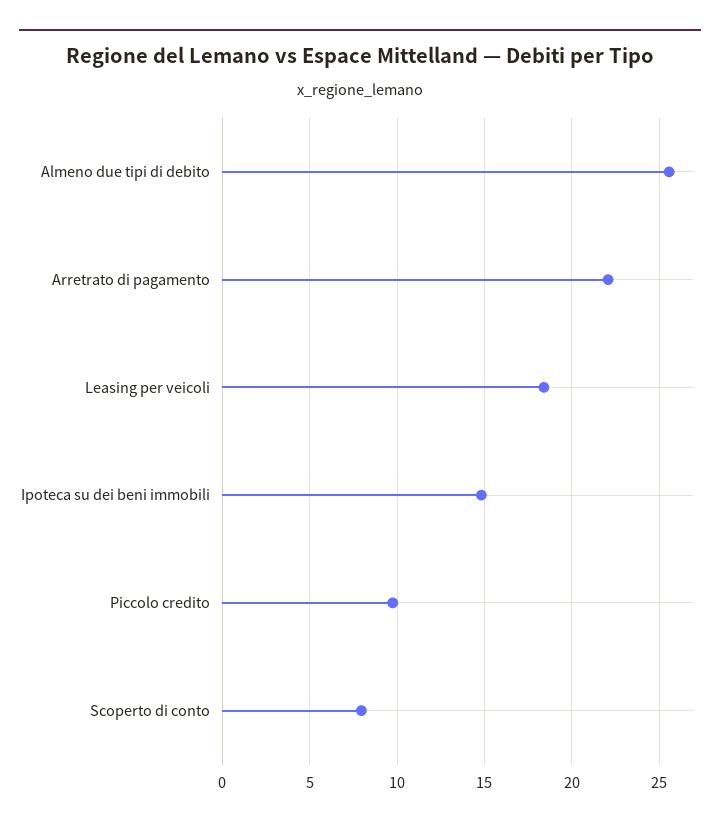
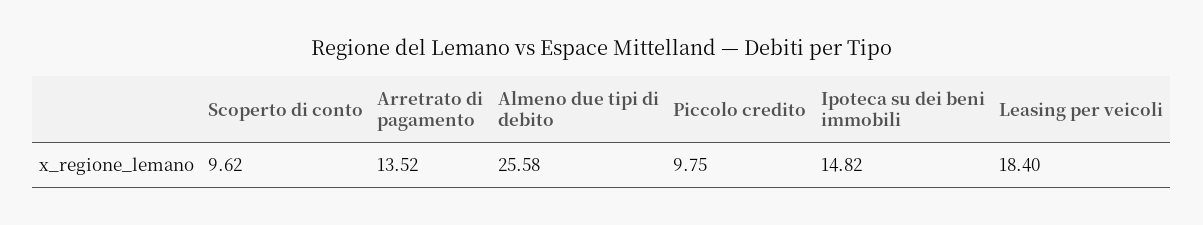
  {
    "Almeno due tipi di debito": 25.58,
-   "Arretrato di pagamento": 22,
+   "Arretrato di pagamento": 13.52,
    "Leasing per veicoli": 18.4,
    "Ipoteca su dei beni immobili": 14.82,
    "Piccolo credito": 9.75,
-   "Scoperto di conto": 8
+   "Scoperto di conto": 9.62
  }

